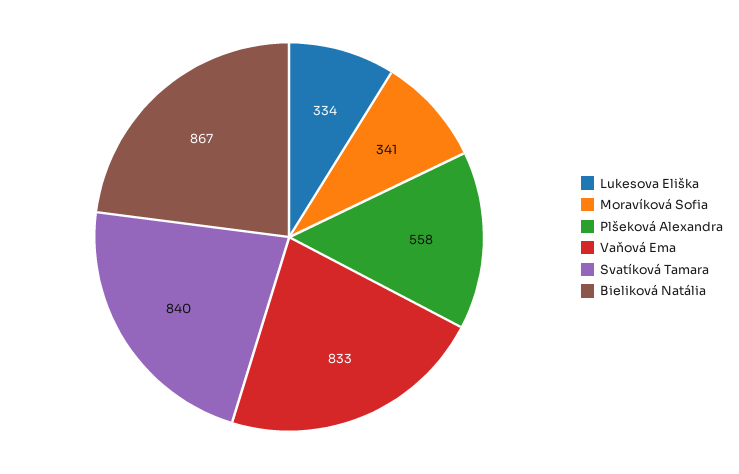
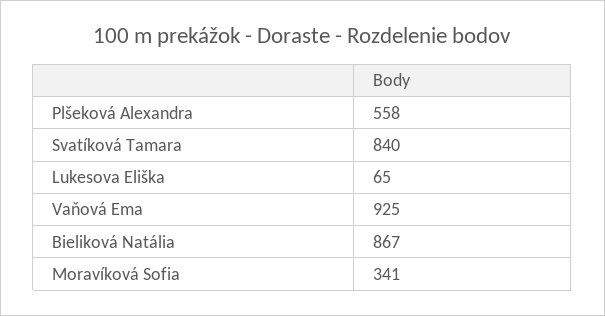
  {
-   "Lukesova Eliška": 334,
+   "Lukesova Eliška": 65,
    "Moravíková Sofia": 341,
    "Plšeková Alexandra": 558,
-   "Vaňová Ema": 833,
+   "Vaňová Ema": 925,
    "Svatíková Tamara": 840,
    "Bieliková Natália": 867
  }

